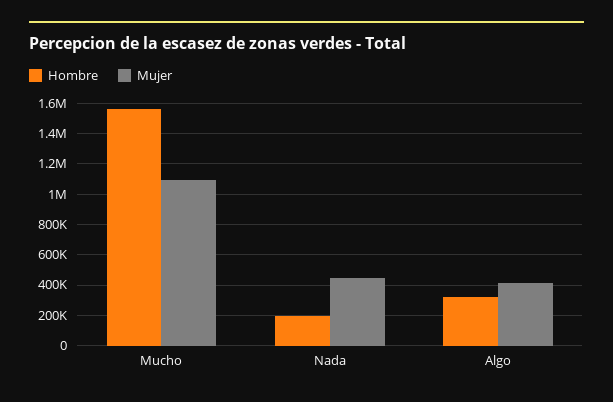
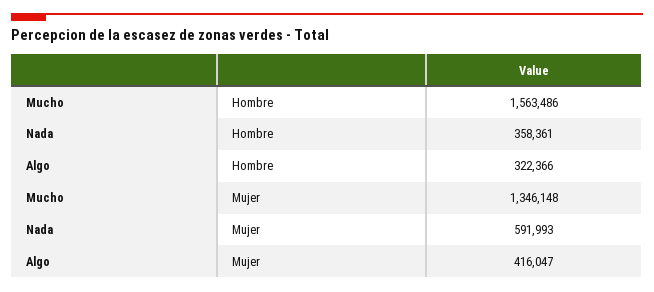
  {
    "Hombre": {
      "Mucho": 1563486,
-     "Nada": 200000,
+     "Nada": 358361,
      "Algo": 322366
    },
    "Mujer": {
-     "Mucho": 1100000,
+     "Mucho": 1346148,
-     "Nada": 450000,
+     "Nada": 591993,
      "Algo": 416047
    }
  }

